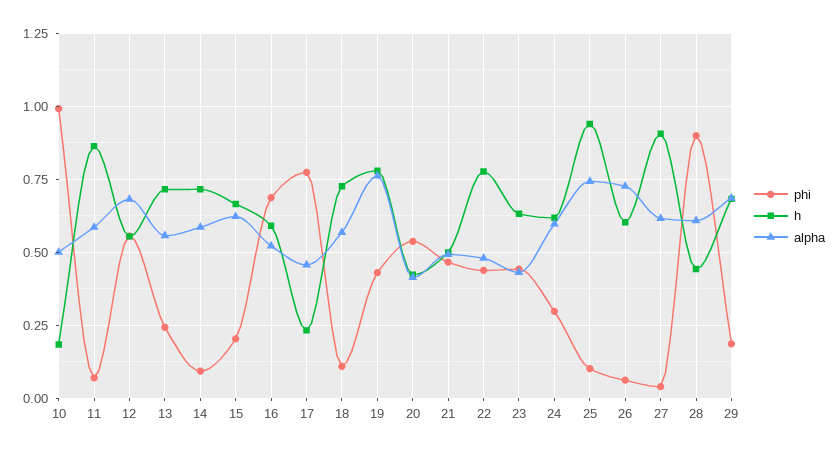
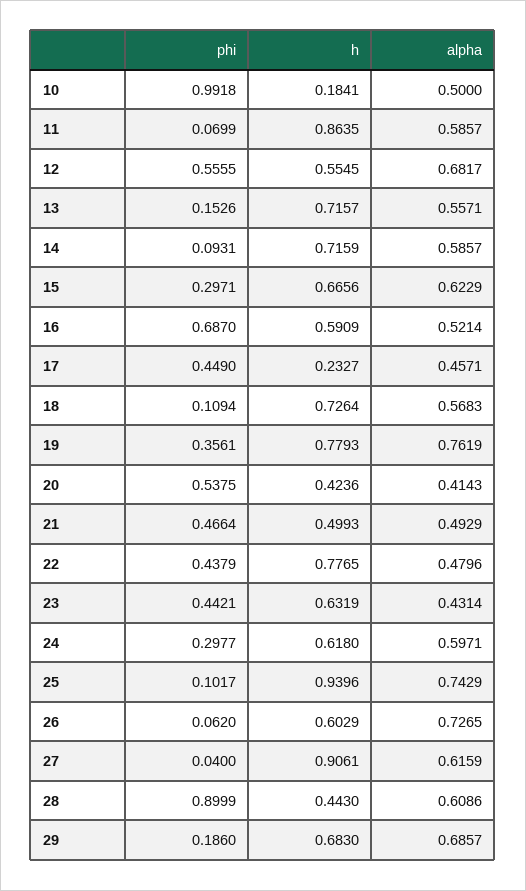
  {
    "phi": {
      "10": 0.9918,
      "11": 0.0699,
      "12": 0.5555,
-     "13": 0.25,
+     "13": 0.1526,
      "14": 0.0931,
-     "15": 0.2,
+     "15": 0.2971,
      "16": 0.687,
-     "17": 0.775,
+     "17": 0.449,
      "18": 0.1094,
-     "19": 0.425,
+     "19": 0.3561,
      "20": 0.5375,
      "21": 0.4664,
      "22": 0.4379,
      "23": 0.4421,
      "24": 0.2977,
      "25": 0.1017,
      "26": 0.062,
      "27": 0.04,
      "28": 0.8999,
      "29": 0.186
    },
    "h": {
      "10": 0.1841,
      "11": 0.8635,
      "12": 0.5545,
      "13": 0.7157,
      "14": 0.7159,
      "15": 0.6656,
      "16": 0.5909,
      "17": 0.2327,
      "18": 0.7264,
      "19": 0.7793,
      "20": 0.4236,
      "21": 0.4993,
      "22": 0.7765,
      "23": 0.6319,
      "24": 0.618,
      "25": 0.9396,
      "26": 0.6029,
      "27": 0.9061,
      "28": 0.443,
      "29": 0.683
    },
    "alpha": {
      "10": 0.5,
      "11": 0.5857,
      "12": 0.6817,
      "13": 0.5571,
      "14": 0.5857,
      "15": 0.6229,
      "16": 0.5214,
      "17": 0.4571,
      "18": 0.5683,
      "19": 0.7619,
      "20": 0.4143,
      "21": 0.4929,
      "22": 0.4796,
      "23": 0.4314,
      "24": 0.5971,
      "25": 0.7429,
      "26": 0.7265,
      "27": 0.6159,
      "28": 0.6086,
      "29": 0.6857
    }
  }

